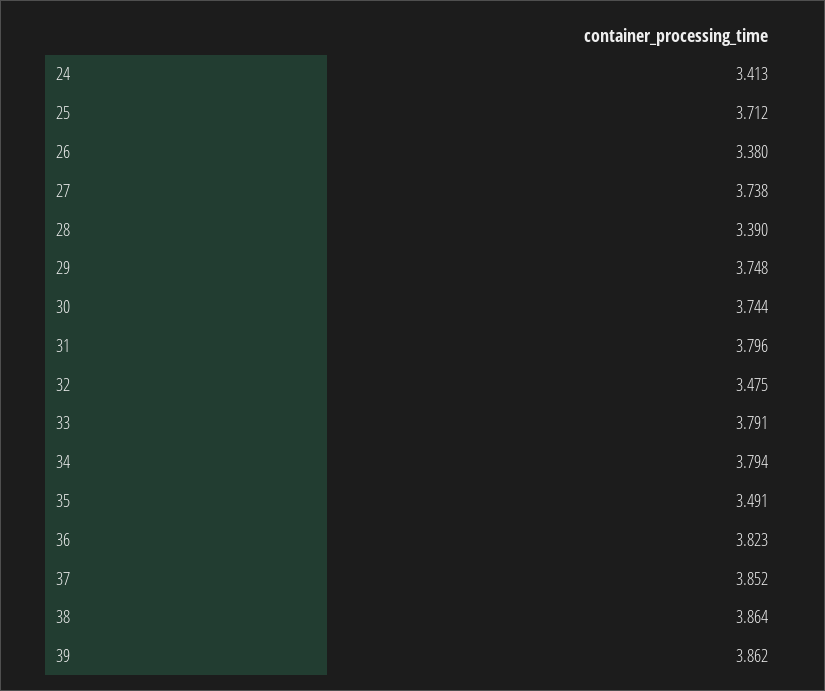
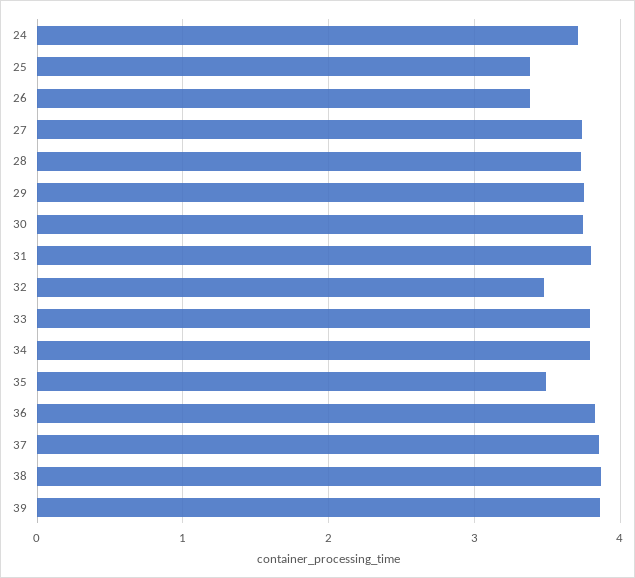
  {
-   "24": 3.413,
+   "24": 3.7,
-   "25": 3.712,
+   "25": 3.4,
    "26": 3.38,
    "27": 3.738,
-   "28": 3.39,
+   "28": 3.7,
    "29": 3.748,
    "30": 3.744,
    "31": 3.796,
    "32": 3.475,
    "33": 3.791,
    "34": 3.794,
    "35": 3.491,
    "36": 3.823,
    "37": 3.852,
    "38": 3.864,
    "39": 3.862
  }

